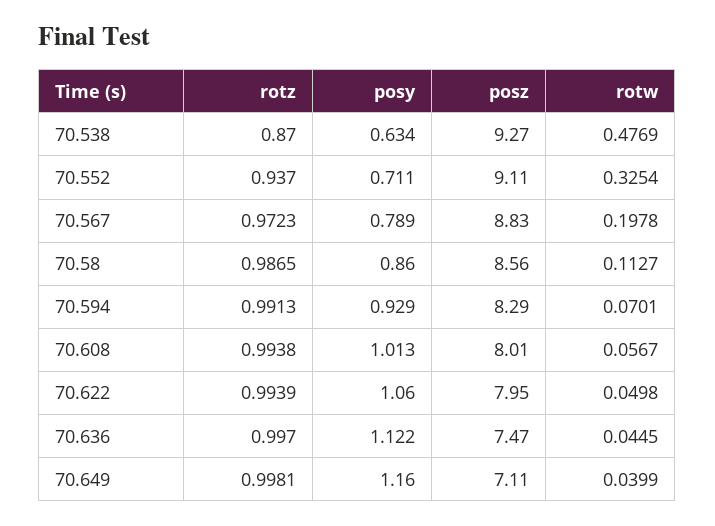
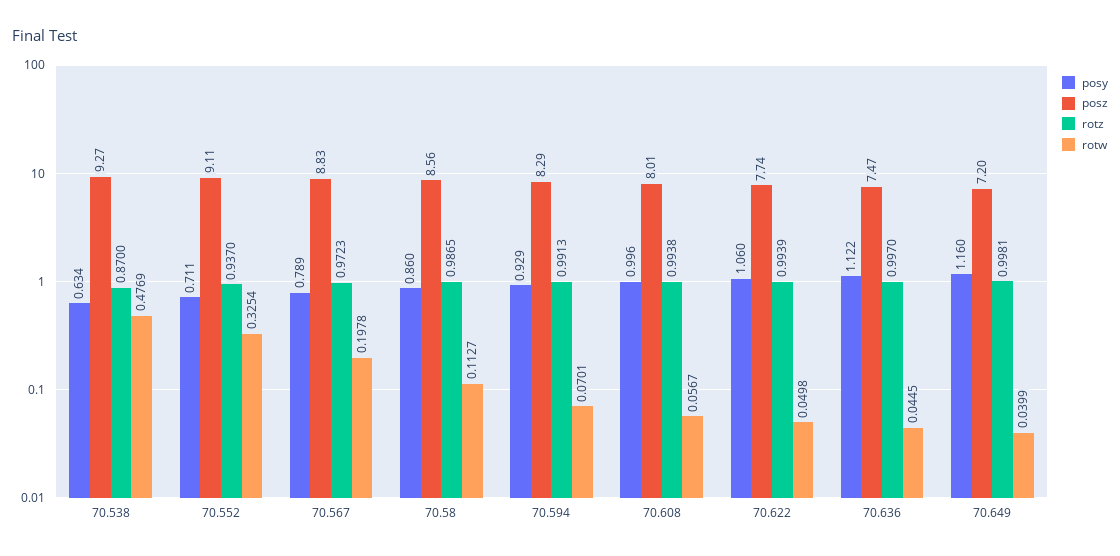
  {
    "rotz": {
      "70.538": 0.87,
      "70.552": 0.937,
      "70.567": 0.9723,
      "70.58": 0.9865,
      "70.594": 0.9913,
      "70.608": 0.9938,
      "70.622": 0.9939,
      "70.636": 0.997,
      "70.649": 0.9981
    },
    "posy": {
      "70.538": 0.634,
      "70.552": 0.711,
      "70.567": 0.789,
      "70.58": 0.86,
      "70.594": 0.929,
-     "70.608": 1.013,
+     "70.608": 0.996,
      "70.622": 1.06,
      "70.636": 1.122,
      "70.649": 1.16
    },
    "posz": {
      "70.538": 9.27,
      "70.552": 9.11,
      "70.567": 8.83,
      "70.58": 8.56,
      "70.594": 8.29,
      "70.608": 8.01,
-     "70.622": 7.95,
+     "70.622": 7.74,
      "70.636": 7.47,
-     "70.649": 7.11
+     "70.649": 7.2
    },
    "rotw": {
      "70.538": 0.4769,
      "70.552": 0.3254,
      "70.567": 0.1978,
      "70.58": 0.1127,
      "70.594": 0.0701,
      "70.608": 0.0567,
      "70.622": 0.0498,
      "70.636": 0.0445,
      "70.649": 0.0399
    }
  }

